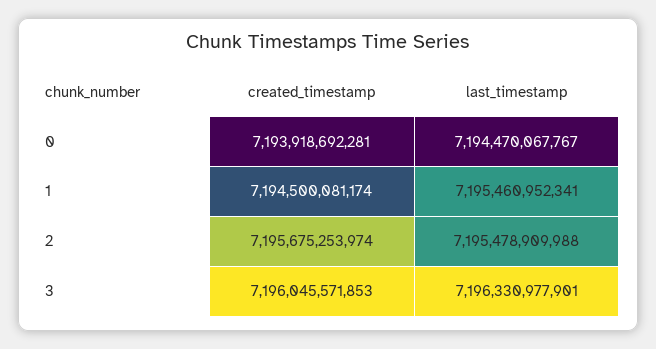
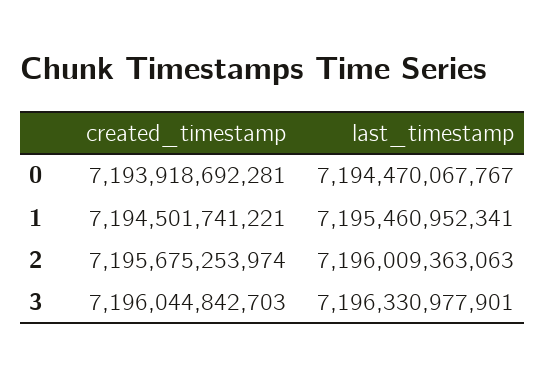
  {
    "created_timestamp": {
      "0": 7193918692281,
-     "1": 7194500081174,
+     "1": 7194501741221,
      "2": 7195675253974,
-     "3": 7196045571853
+     "3": 7196044842703
    },
    "last_timestamp": {
      "0": 7194470067767,
      "1": 7195460952341,
-     "2": 7195478909988,
+     "2": 7196009363063,
      "3": 7196330977901
    }
  }

